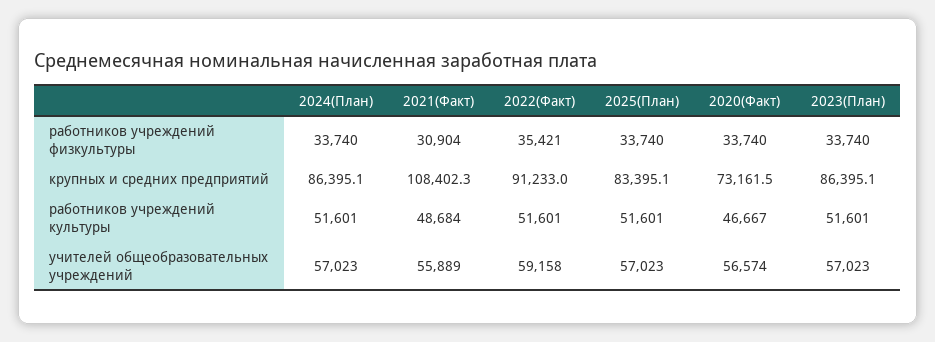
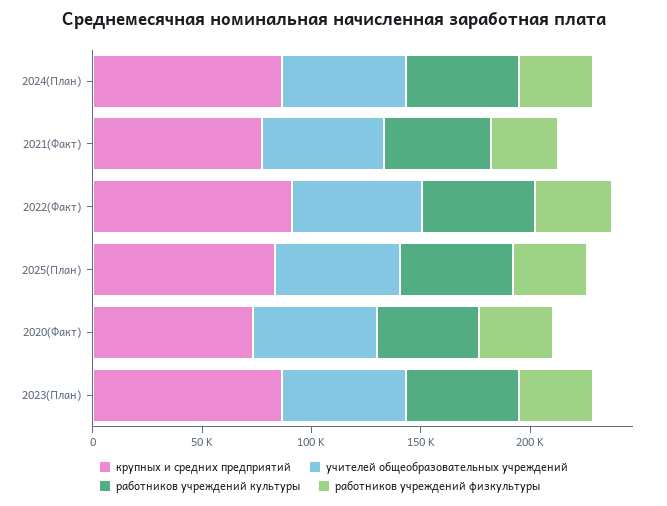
  {
    "работников учреждений физкультуры": {
      "2024(План)": 33740,
      "2021(Факт)": 30904,
      "2022(Факт)": 35421,
      "2025(План)": 33740,
      "2020(Факт)": 33740,
      "2023(План)": 33740
    },
    "крупных и средних предприятий": {
      "2024(План)": 86395.1,
-     "2021(Факт)": 108402.3,
+     "2021(Факт)": 80000,
      "2022(Факт)": 91233,
      "2025(План)": 83395.1,
      "2020(Факт)": 73161.5,
      "2023(План)": 86395.1
    },
    "работников учреждений культуры": {
      "2024(План)": 51601,
      "2021(Факт)": 48684,
      "2022(Факт)": 51601,
      "2025(План)": 51601,
      "2020(Факт)": 46667,
      "2023(План)": 51601
    },
    "учителей общеобразовательных учреждений": {
      "2024(План)": 57023,
      "2021(Факт)": 55889,
      "2022(Факт)": 59158,
      "2025(План)": 57023,
      "2020(Факт)": 56574,
      "2023(План)": 57023
    }
  }

